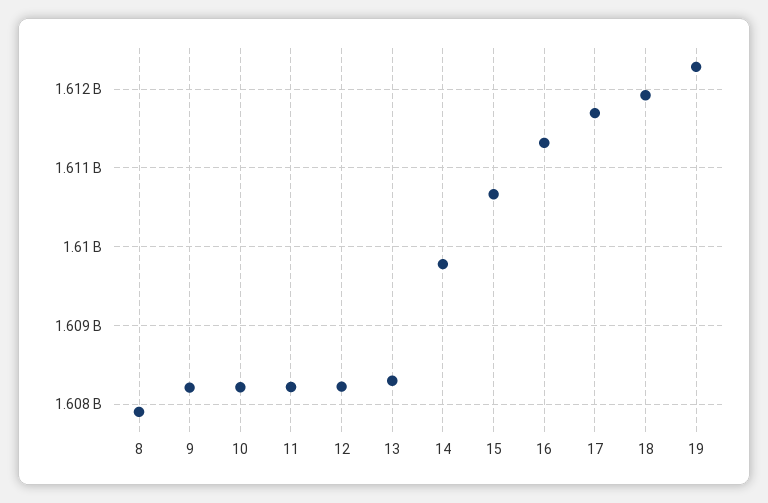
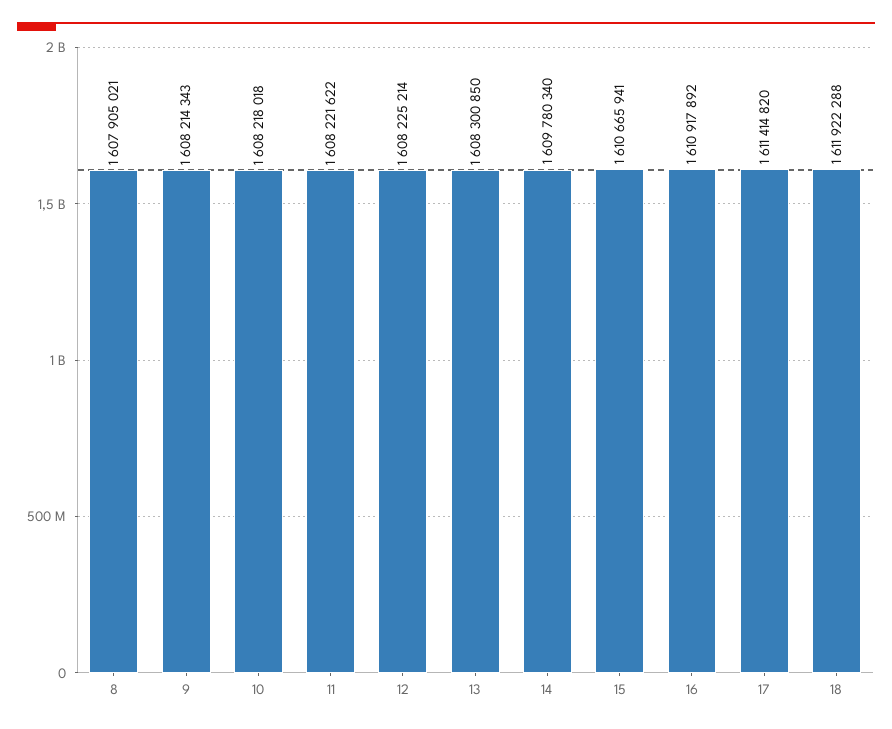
  {
    "8": 1607905021,
    "9": 1608214343,
    "10": 1608218018,
    "11": 1608221622,
    "12": 1608225214,
    "13": 1608300850,
    "14": 1609780340,
    "15": 1610665941,
-   "16": 1611300000,
+   "16": 1610917892,
-   "17": 1611700000,
+   "17": 1611414820,
-   "18": 1611922288,
+   "18": 1611922288
-   "19": 1612300000
  }

